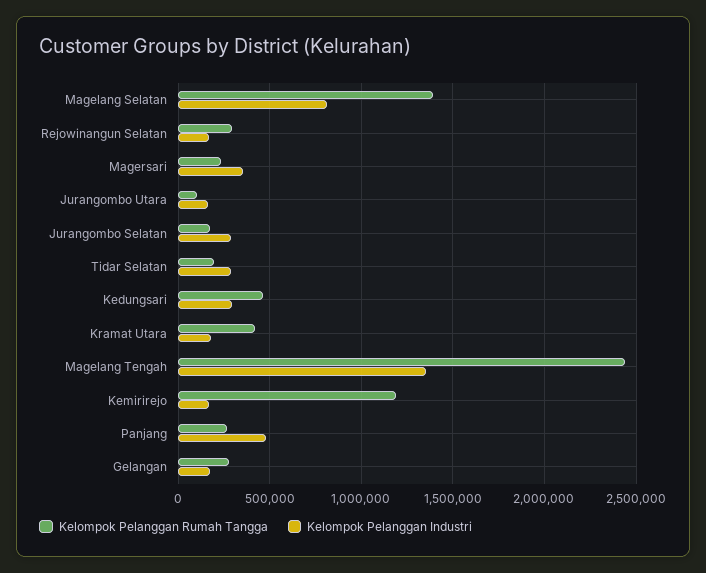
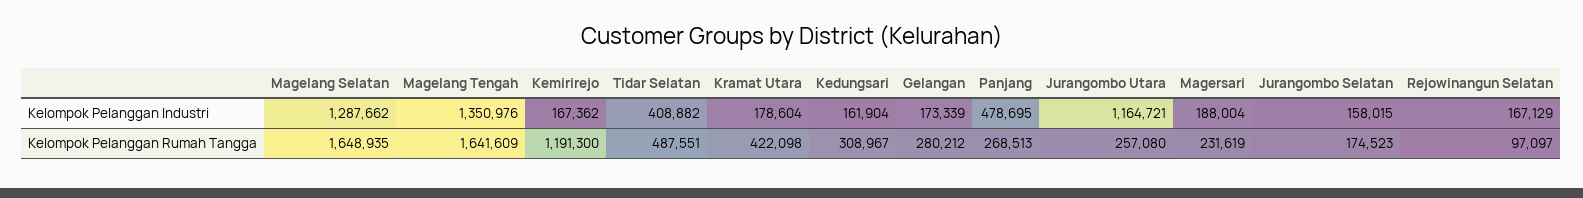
  {
    "Kelompok Pelanggan Rumah Tangga": {
-     "Magelang Selatan": 1400000,
+     "Magelang Selatan": 1648935,
-     "Rejowinangun Selatan": 300000,
+     "Rejowinangun Selatan": 97097,
      "Magersari": 231619,
-     "Jurangombo Utara": 100000,
+     "Jurangombo Utara": 257080,
      "Jurangombo Selatan": 174523,
-     "Tidar Selatan": 200000,
+     "Tidar Selatan": 487551,
-     "Kedungsari": 450000,
+     "Kedungsari": 308967,
      "Kramat Utara": 422098,
-     "Magelang Tengah": 2450000,
+     "Magelang Tengah": 1641609,
      "Kemirirejo": 1191300,
      "Panjang": 268513,
      "Gelangan": 280212
    },
    "Kelompok Pelanggan Industri": {
-     "Magelang Selatan": 800000,
+     "Magelang Selatan": 1287662,
      "Rejowinangun Selatan": 167129,
-     "Magersari": 350000,
+     "Magersari": 188004,
-     "Jurangombo Utara": 150000,
+     "Jurangombo Utara": 1164721,
-     "Jurangombo Selatan": 300000,
+     "Jurangombo Selatan": 158015,
-     "Tidar Selatan": 300000,
+     "Tidar Selatan": 408882,
-     "Kedungsari": 300000,
+     "Kedungsari": 161904,
      "Kramat Utara": 178604,
      "Magelang Tengah": 1350976,
      "Kemirirejo": 167362,
      "Panjang": 478695,
      "Gelangan": 173339
    }
  }

